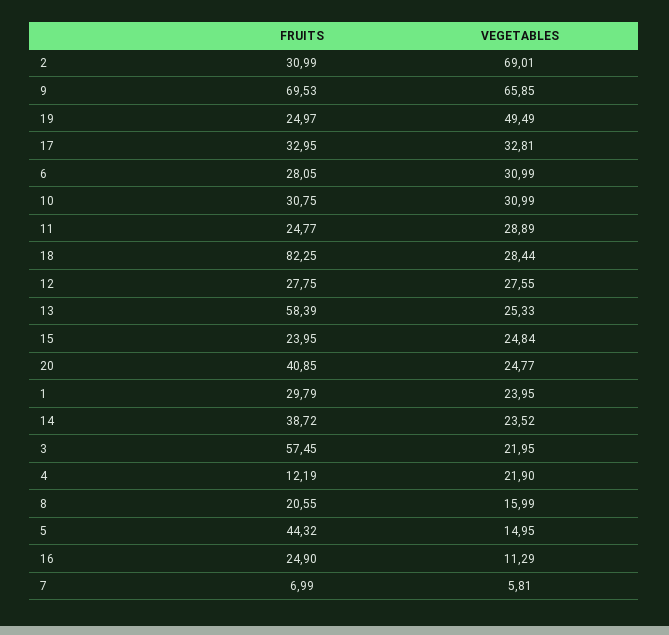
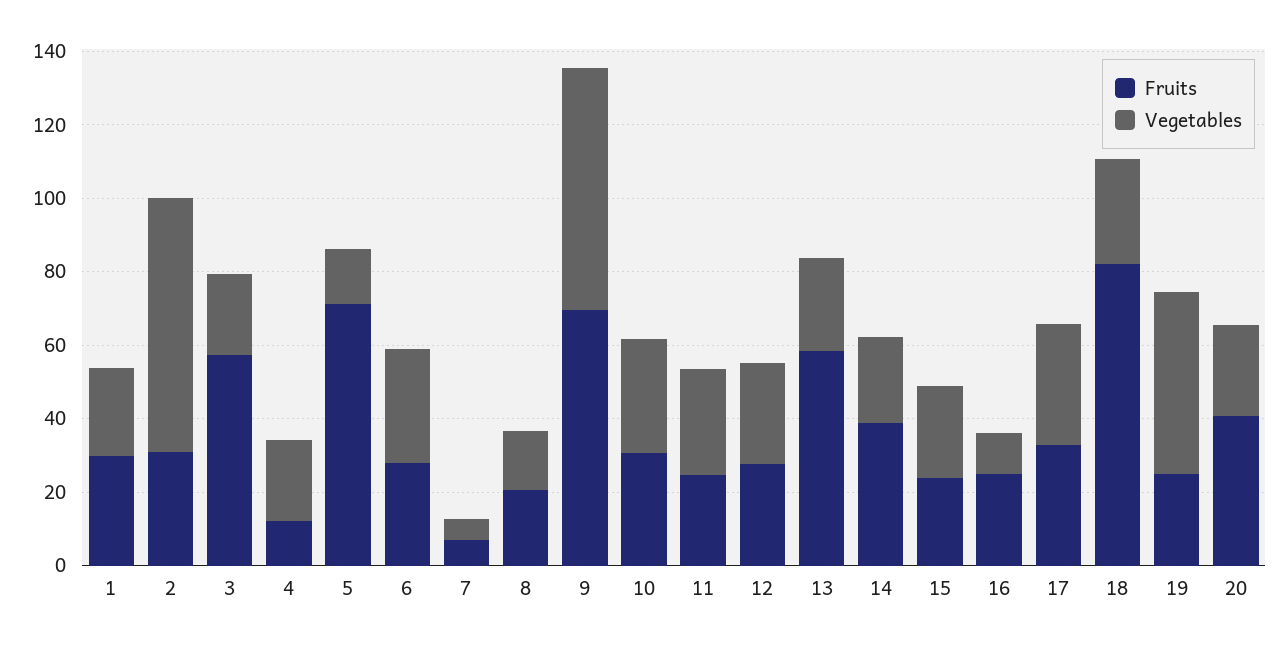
  {
    "FRUITS": {
      "2": 30.99,
      "9": 69.53,
      "19": 24.97,
      "17": 32.95,
      "6": 28.05,
      "10": 30.75,
      "11": 24.77,
      "18": 82.25,
      "12": 27.75,
      "13": 58.39,
      "15": 23.95,
      "20": 40.85,
      "1": 29.79,
      "14": 38.72,
      "3": 57.45,
      "4": 12.19,
      "8": 20.55,
-     "5": 44.32,
+     "5": 70,
      "16": 24.9,
      "7": 6.99
    },
    "VEGETABLES": {
      "2": 69.01,
      "9": 65.85,
      "19": 49.49,
      "17": 32.81,
      "6": 30.99,
      "10": 30.99,
      "11": 28.89,
      "18": 28.44,
      "12": 27.55,
      "13": 25.33,
      "15": 24.84,
      "20": 24.77,
      "1": 23.95,
      "14": 23.52,
      "3": 21.95,
      "4": 21.9,
      "8": 15.99,
      "5": 14.95,
      "16": 11.29,
      "7": 5.81
    }
  }

